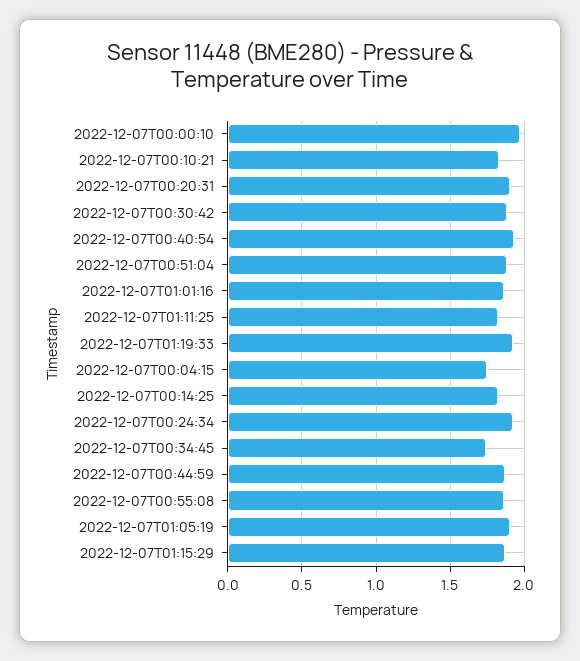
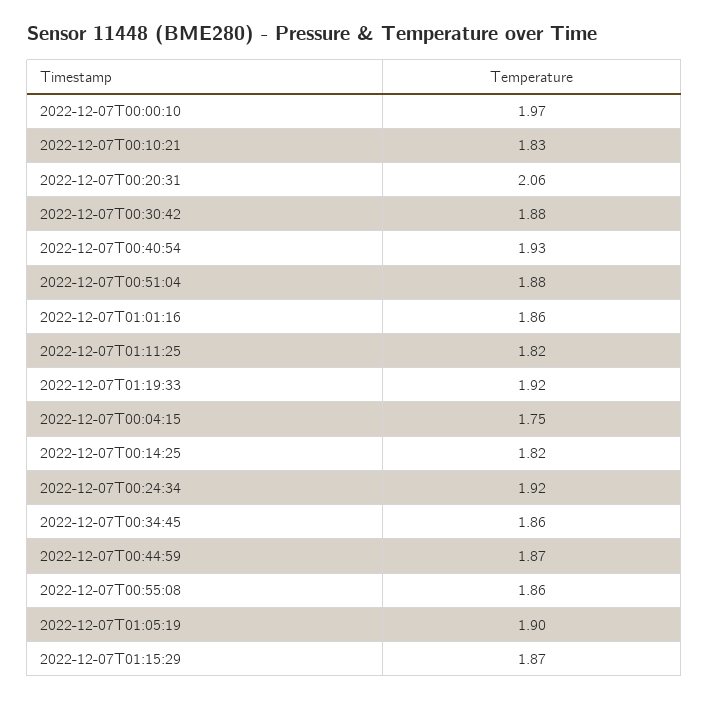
  {
    "2022-12-07T00:00:10": 1.97,
    "2022-12-07T00:10:21": 1.83,
-   "2022-12-07T00:20:31": 1.9,
+   "2022-12-07T00:20:31": 2.06,
    "2022-12-07T00:30:42": 1.88,
    "2022-12-07T00:40:54": 1.93,
    "2022-12-07T00:51:04": 1.88,
    "2022-12-07T01:01:16": 1.86,
    "2022-12-07T01:11:25": 1.82,
    "2022-12-07T01:19:33": 1.92,
    "2022-12-07T00:04:15": 1.75,
    "2022-12-07T00:14:25": 1.82,
    "2022-12-07T00:24:34": 1.92,
-   "2022-12-07T00:34:45": 1.75,
+   "2022-12-07T00:34:45": 1.86,
    "2022-12-07T00:44:59": 1.87,
    "2022-12-07T00:55:08": 1.86,
    "2022-12-07T01:05:19": 1.9,
    "2022-12-07T01:15:29": 1.87
  }

